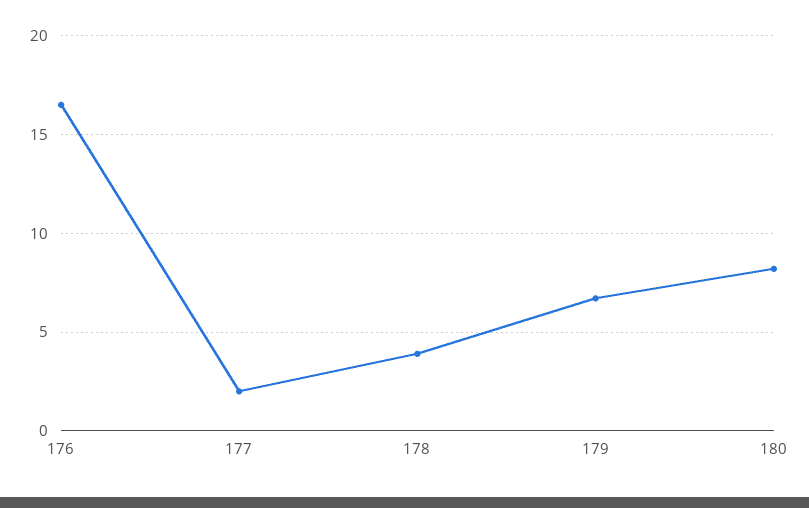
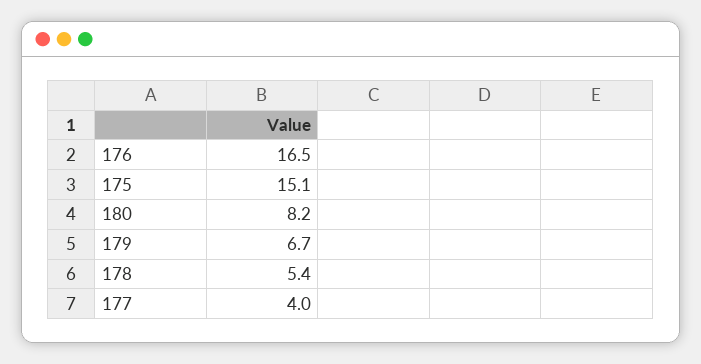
  {
    "176": 16.5,
-   "177": 2,
+   "177": 4,
-   "178": 4,
+   "178": 5.4,
    "179": 6.7,
-   "180": 8.2
+   "180": 8.2,
+   "175": 15.1
  }

